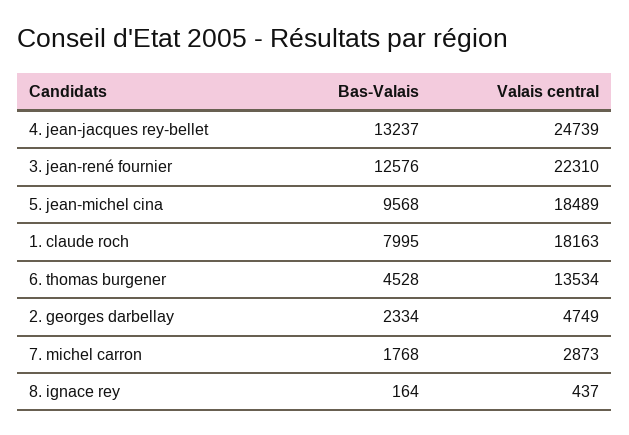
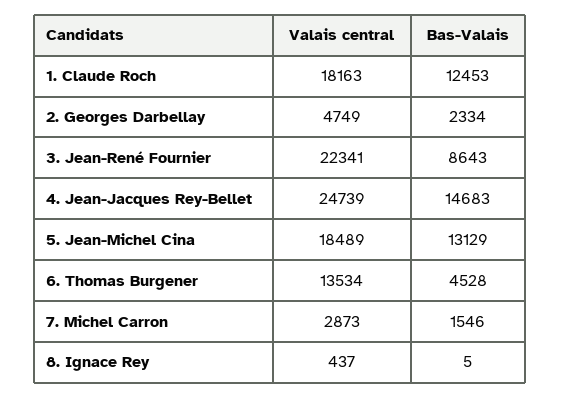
  {
    "Bas-Valais": {
-     "4. jean-jacques rey-bellet": 13237,
+     "4. jean-jacques rey-bellet": 14683,
-     "3. jean-rené fournier": 12576,
+     "3. jean-rené fournier": 8643,
-     "5. jean-michel cina": 9568,
+     "5. jean-michel cina": 13129,
-     "1. claude roch": 7995,
+     "1. claude roch": 12453,
      "6. thomas burgener": 4528,
      "2. georges darbellay": 2334,
-     "7. michel carron": 1768,
+     "7. michel carron": 1546,
-     "8. ignace rey": 164
+     "8. ignace rey": 5
    },
    "Valais central": {
      "4. jean-jacques rey-bellet": 24739,
-     "3. jean-rené fournier": 22310,
+     "3. jean-rené fournier": 22341,
      "5. jean-michel cina": 18489,
      "1. claude roch": 18163,
      "6. thomas burgener": 13534,
      "2. georges darbellay": 4749,
      "7. michel carron": 2873,
      "8. ignace rey": 437
    }
  }

